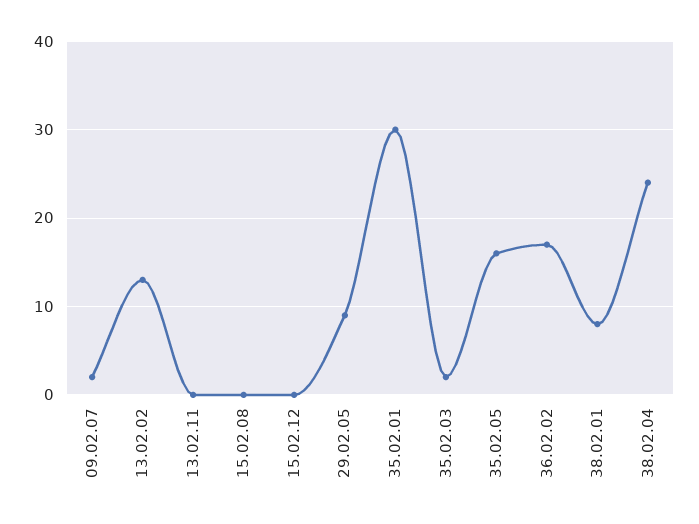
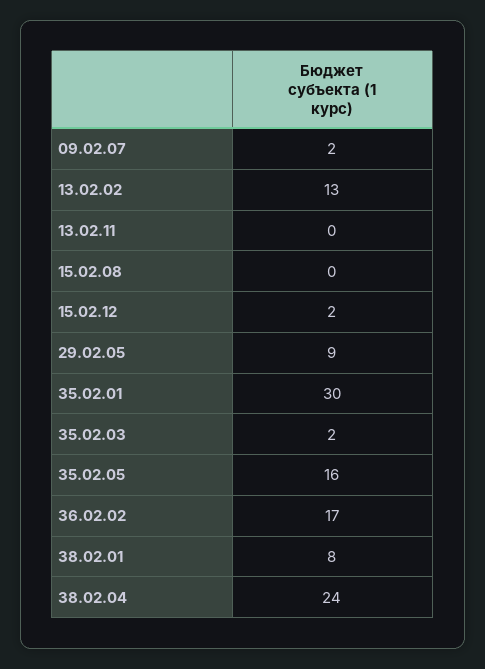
  {
    "09.02.07": 2,
    "13.02.02": 13,
    "13.02.11": 0,
    "15.02.08": 0,
-   "15.02.12": 0,
+   "15.02.12": 2,
    "29.02.05": 9,
    "35.02.01": 30,
    "35.02.03": 2,
    "35.02.05": 16,
    "36.02.02": 17,
    "38.02.01": 8,
    "38.02.04": 24
  }

